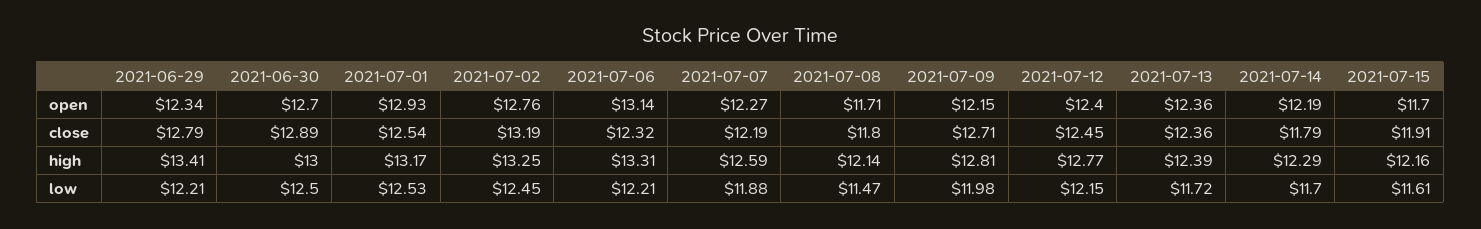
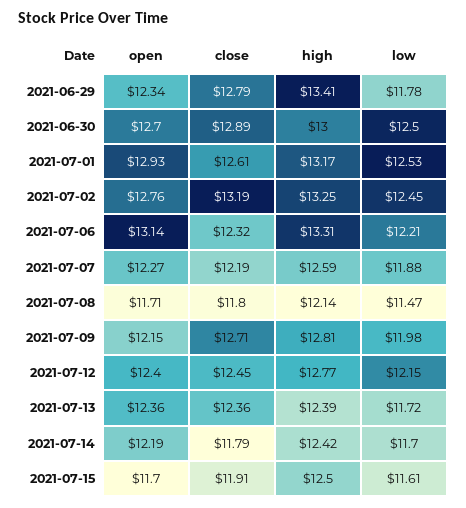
  {
    "2021-06-29": {
      "open": 12.34,
      "close": 12.79,
      "high": 13.41,
-     "low": 12.21
+     "low": 11.78
    },
    "2021-06-30": {
      "open": 12.7,
      "close": 12.89,
      "high": 13,
      "low": 12.5
    },
    "2021-07-01": {
      "open": 12.93,
-     "close": 12.54,
+     "close": 12.61,
      "high": 13.17,
      "low": 12.53
    },
    "2021-07-02": {
      "open": 12.76,
      "close": 13.19,
      "high": 13.25,
      "low": 12.45
    },
    "2021-07-06": {
      "open": 13.14,
      "close": 12.32,
      "high": 13.31,
      "low": 12.21
    },
    "2021-07-07": {
      "open": 12.27,
      "close": 12.19,
      "high": 12.59,
      "low": 11.88
    },
    "2021-07-08": {
      "open": 11.71,
      "close": 11.8,
      "high": 12.14,
      "low": 11.47
    },
    "2021-07-09": {
      "open": 12.15,
      "close": 12.71,
      "high": 12.81,
      "low": 11.98
    },
    "2021-07-12": {
      "open": 12.4,
      "close": 12.45,
      "high": 12.77,
      "low": 12.15
    },
    "2021-07-13": {
      "open": 12.36,
      "close": 12.36,
      "high": 12.39,
      "low": 11.72
    },
    "2021-07-14": {
      "open": 12.19,
      "close": 11.79,
-     "high": 12.29,
+     "high": 12.42,
      "low": 11.7
    },
    "2021-07-15": {
      "open": 11.7,
      "close": 11.91,
-     "high": 12.16,
+     "high": 12.5,
      "low": 11.61
    }
  }

